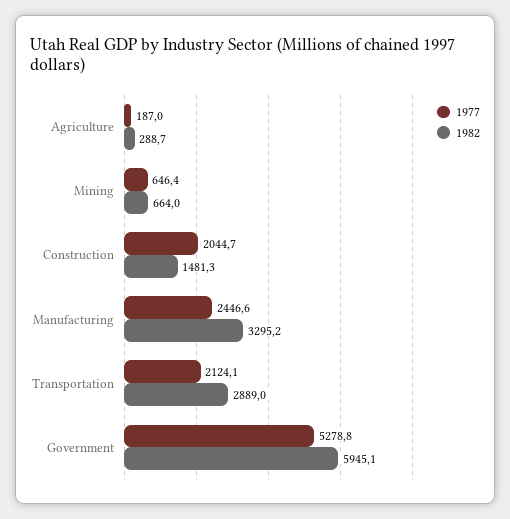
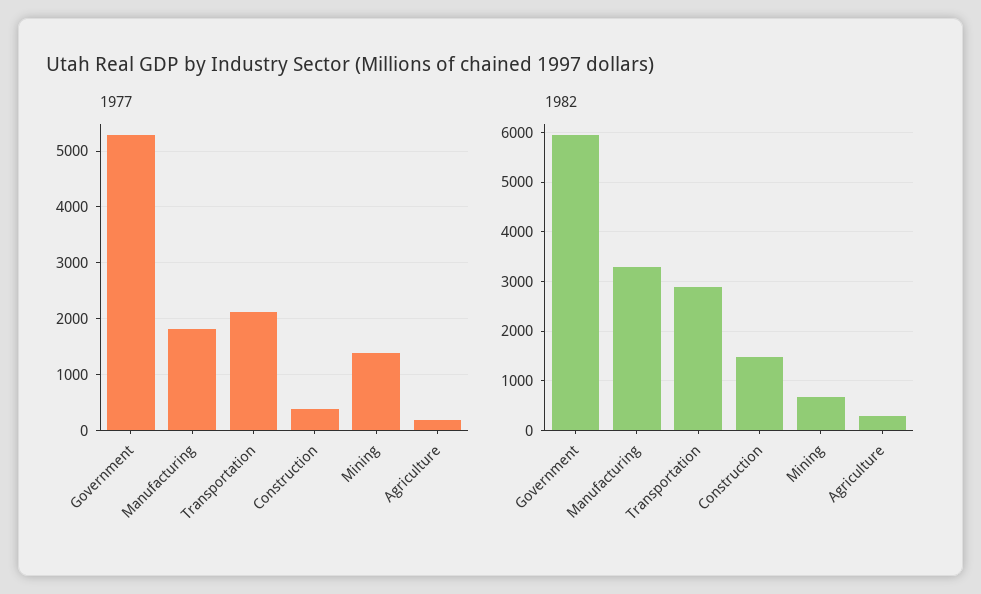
  {
    "1977": {
      "Agriculture": 187,
-     "Mining": 646.4,
+     "Mining": 1400,
-     "Construction": 2044.7,
+     "Construction": 400,
-     "Manufacturing": 2446.6,
+     "Manufacturing": 1800,
      "Transportation": 2124.1,
      "Government": 5278.8
    },
    "1982": {
      "Agriculture": 288.7,
      "Mining": 664,
      "Construction": 1481.3,
      "Manufacturing": 3295.2,
      "Transportation": 2889,
      "Government": 5945.1
    }
  }

